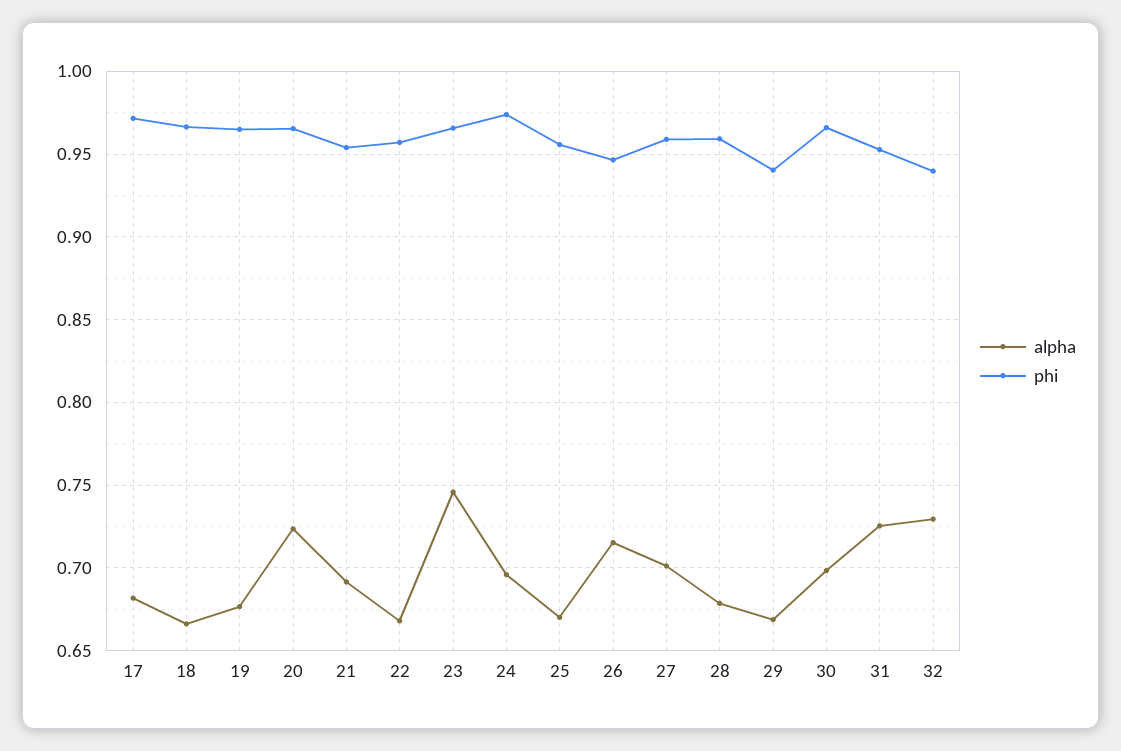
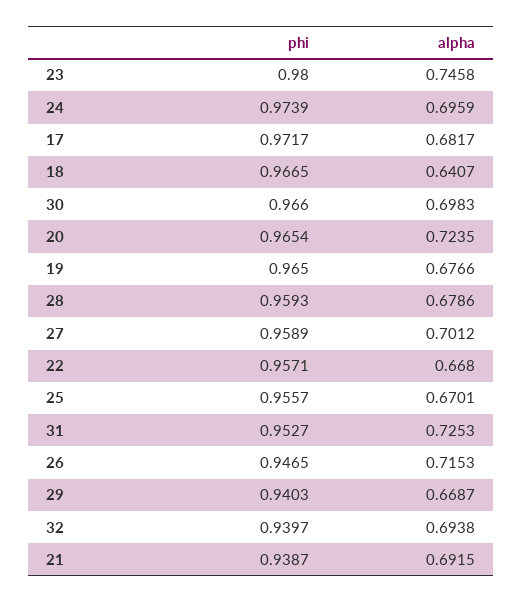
  {
    "alpha": {
      "17": 0.6817,
-     "18": 0.665,
+     "18": 0.6407,
      "19": 0.6766,
      "20": 0.7235,
      "21": 0.6915,
      "22": 0.668,
      "23": 0.7458,
      "24": 0.6959,
      "25": 0.6701,
      "26": 0.7153,
      "27": 0.7012,
      "28": 0.6786,
      "29": 0.6687,
      "30": 0.6983,
      "31": 0.7253,
-     "32": 0.73
+     "32": 0.6938
    },
    "phi": {
      "17": 0.9717,
      "18": 0.9665,
      "19": 0.965,
      "20": 0.9654,
-     "21": 0.955,
+     "21": 0.9387,
      "22": 0.9571,
-     "23": 0.965,
+     "23": 0.98,
      "24": 0.9739,
      "25": 0.9557,
      "26": 0.9465,
      "27": 0.9589,
      "28": 0.9593,
      "29": 0.9403,
      "30": 0.966,
      "31": 0.9527,
      "32": 0.9397
    }
  }

